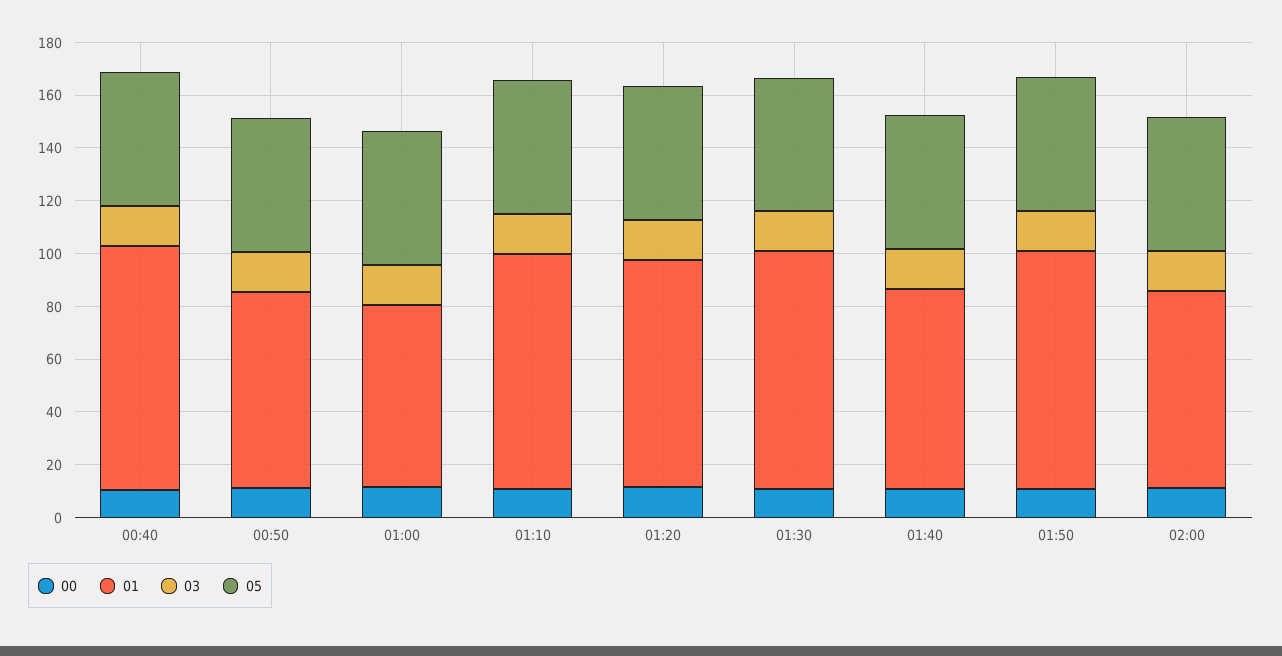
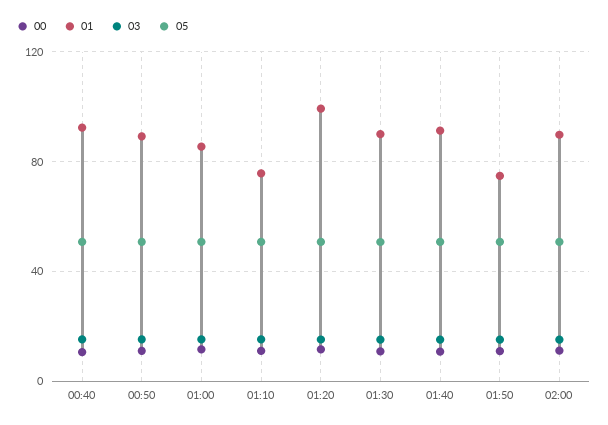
  {
    "00": {
      "00:40": 10,
      "00:50": 10,
      "01:00": 10,
      "01:10": 10,
      "01:20": 10,
      "01:30": 10,
      "01:40": 10,
      "01:50": 10,
      "02:00": 10
    },
    "01": {
      "00:40": 90,
-     "00:50": 75,
+     "00:50": 90,
-     "01:00": 70,
+     "01:00": 85,
-     "01:10": 90,
+     "01:10": 75,
-     "01:20": 85,
+     "01:20": 100,
      "01:30": 90,
-     "01:40": 75,
+     "01:40": 90,
-     "01:50": 90,
+     "01:50": 75,
-     "02:00": 75
+     "02:00": 90
    },
    "03": {
      "00:40": 15,
      "00:50": 15,
      "01:00": 15,
      "01:10": 15,
      "01:20": 15,
      "01:30": 15,
      "01:40": 15,
      "01:50": 15,
      "02:00": 15
    },
    "05": {
      "00:40": 50,
      "00:50": 50,
      "01:00": 50,
      "01:10": 50,
      "01:20": 50,
      "01:30": 50,
      "01:40": 50,
      "01:50": 50,
      "02:00": 50
    }
  }

